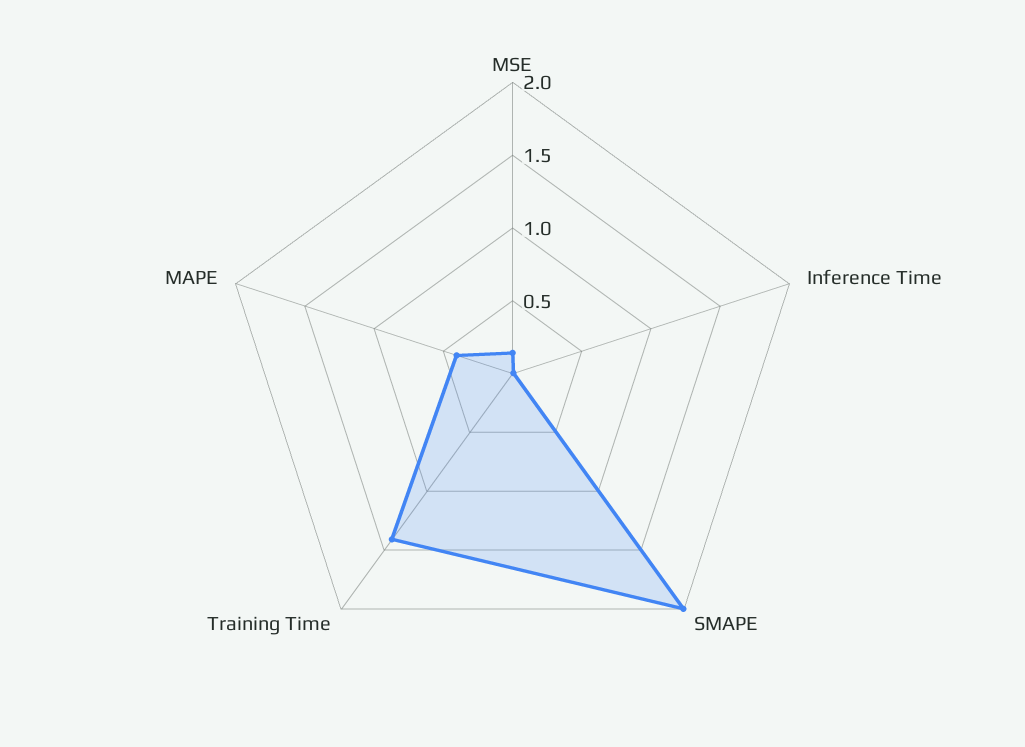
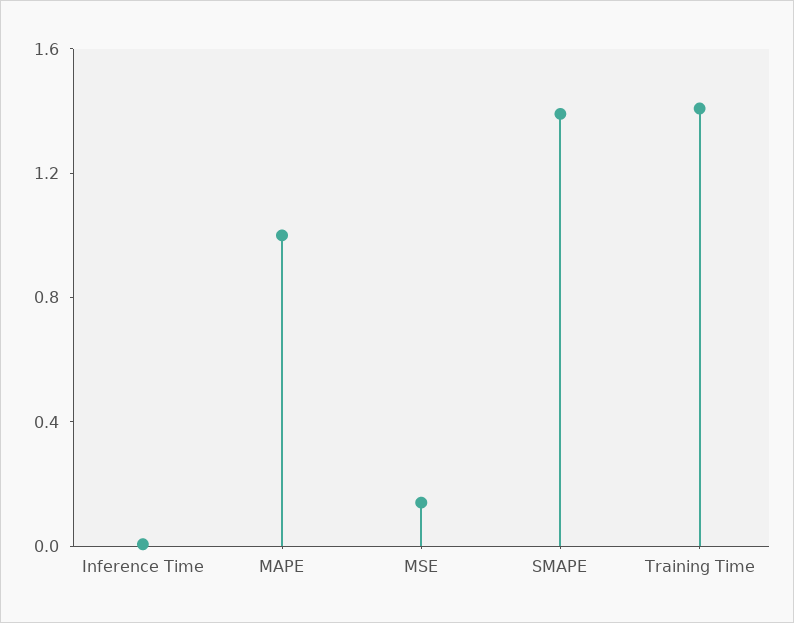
  {
    "MSE": 0.1,
    "Inference Time": 0,
-   "SMAPE": 2,
+   "SMAPE": 1.4,
    "Training Time": 1.4,
-   "MAPE": 0.4
+   "MAPE": 1
  }

